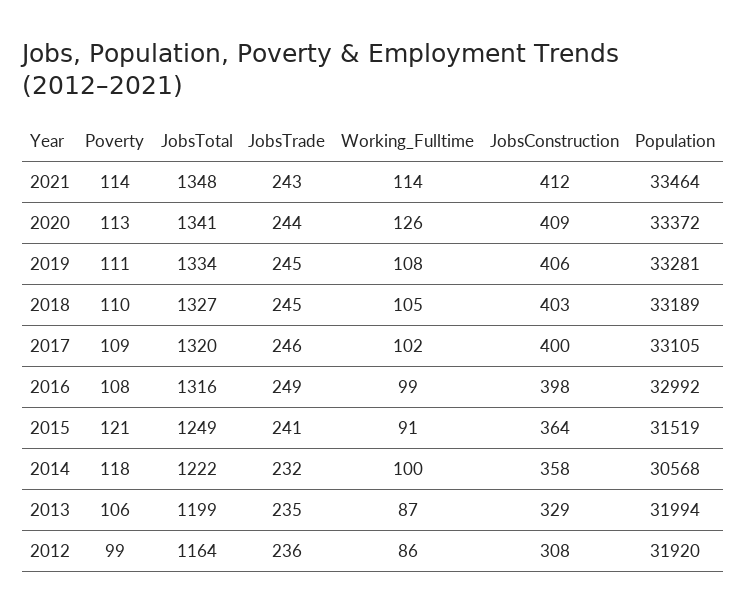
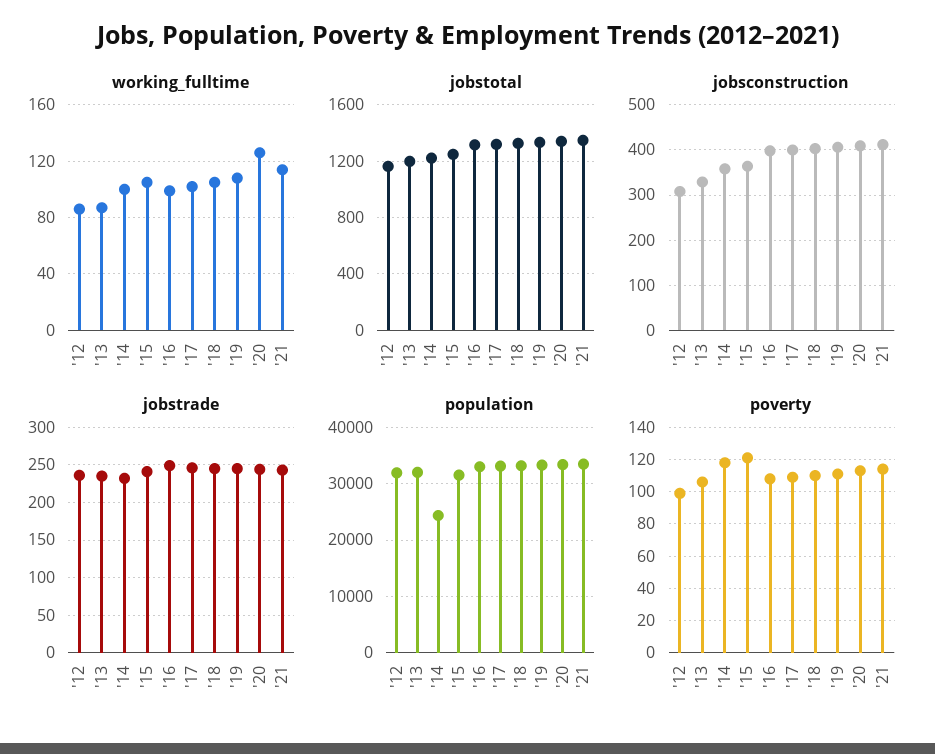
  {
    "Poverty": {
      "2021": 114,
      "2020": 113,
      "2019": 111,
      "2018": 110,
      "2017": 109,
      "2016": 108,
      "2015": 121,
      "2014": 118,
      "2013": 106,
      "2012": 99
    },
    "JobsTotal": {
      "2021": 1348,
      "2020": 1341,
      "2019": 1334,
      "2018": 1327,
      "2017": 1320,
      "2016": 1316,
      "2015": 1249,
      "2014": 1222,
      "2013": 1199,
      "2012": 1164
    },
    "JobsTrade": {
      "2021": 243,
      "2020": 244,
      "2019": 245,
      "2018": 245,
      "2017": 246,
      "2016": 249,
      "2015": 241,
      "2014": 232,
      "2013": 235,
      "2012": 236
    },
    "Working_Fulltime": {
      "2021": 114,
      "2020": 126,
      "2019": 108,
      "2018": 105,
      "2017": 102,
      "2016": 99,
-     "2015": 91,
+     "2015": 105,
      "2014": 100,
      "2013": 87,
      "2012": 86
    },
    "JobsConstruction": {
      "2021": 412,
      "2020": 409,
      "2019": 406,
      "2018": 403,
      "2017": 400,
      "2016": 398,
      "2015": 364,
      "2014": 358,
      "2013": 329,
      "2012": 308
    },
    "Population": {
      "2021": 33464,
      "2020": 33372,
      "2019": 33281,
      "2018": 33189,
      "2017": 33105,
      "2016": 32992,
      "2015": 31519,
-     "2014": 30568,
+     "2014": 24000,
      "2013": 31994,
      "2012": 31920
    }
  }

